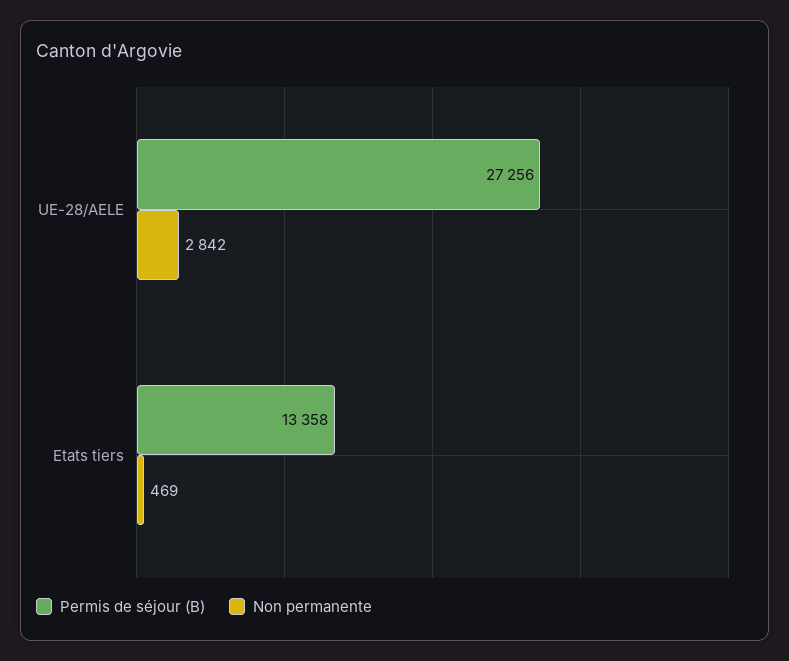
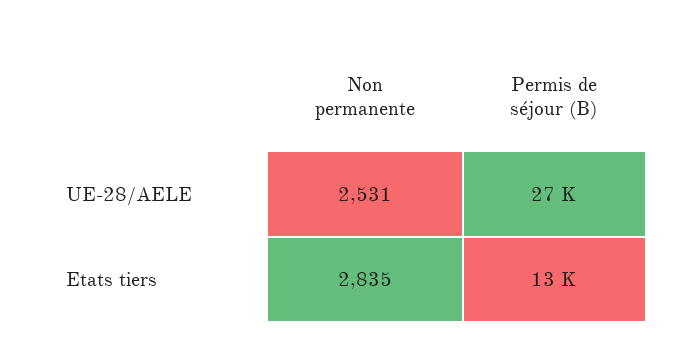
  {
    "Permis de séjour (B)": {
      "UE-28/AELE": 27256,
      "Etats tiers": 13358
    },
    "Non permanente": {
-     "UE-28/AELE": 2842,
+     "UE-28/AELE": 2531,
-     "Etats tiers": 469
+     "Etats tiers": 2835
    }
  }

